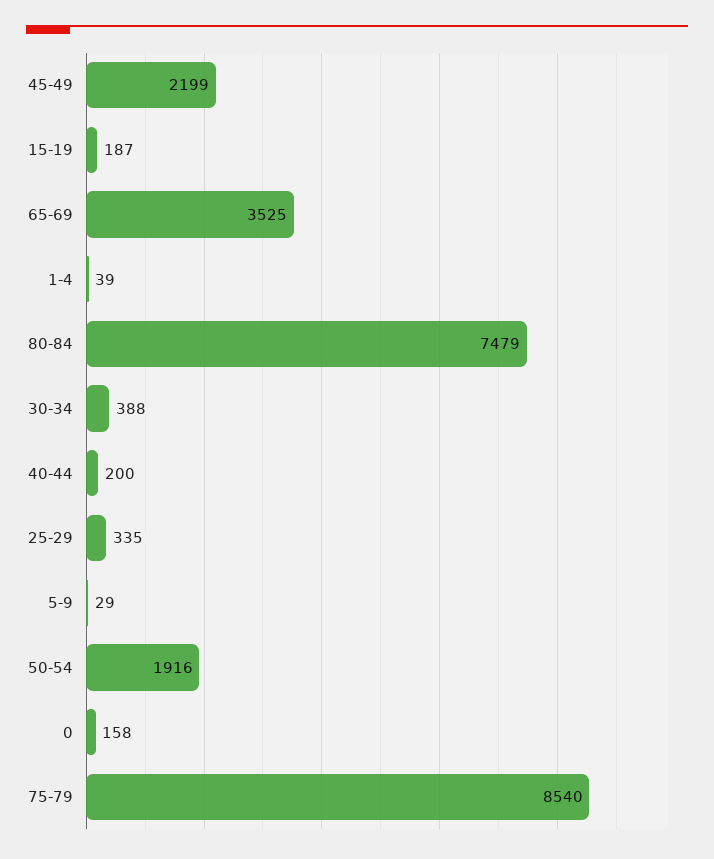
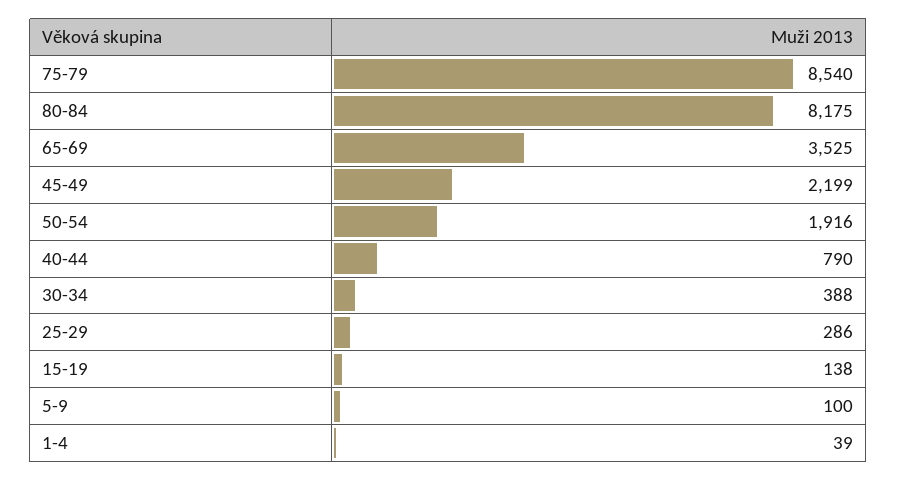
  {
    "45-49": 2199,
-   "15-19": 187,
+   "15-19": 138,
    "65-69": 3525,
    "1-4": 39,
-   "80-84": 7479,
+   "80-84": 8175,
    "30-34": 388,
-   "40-44": 200,
+   "40-44": 790,
-   "25-29": 335,
+   "25-29": 286,
-   "5-9": 29,
+   "5-9": 100,
    "50-54": 1916,
-   "0": 158,
    "75-79": 8540
  }

